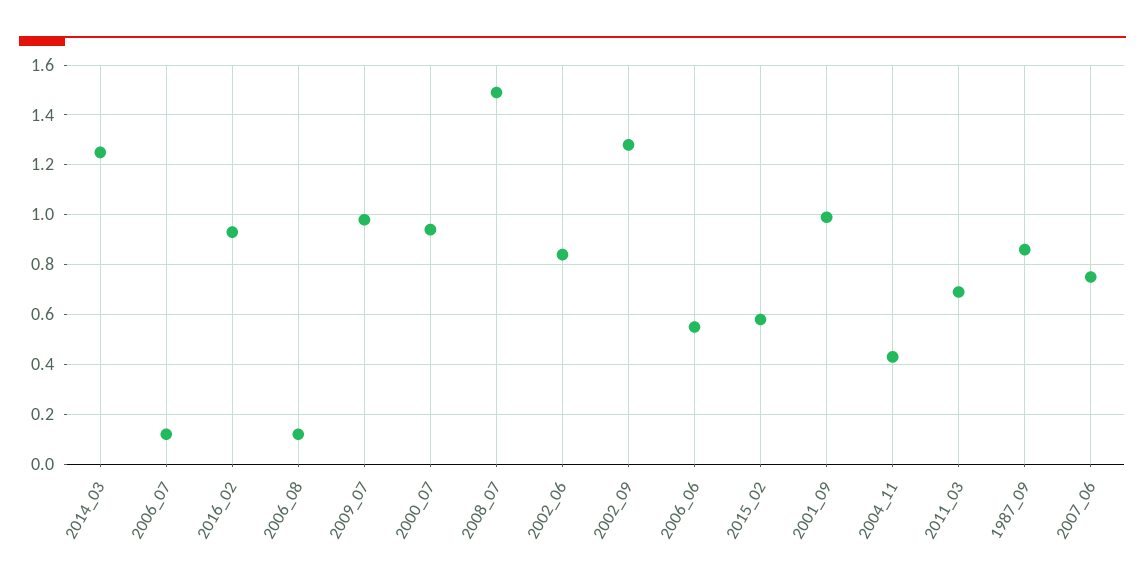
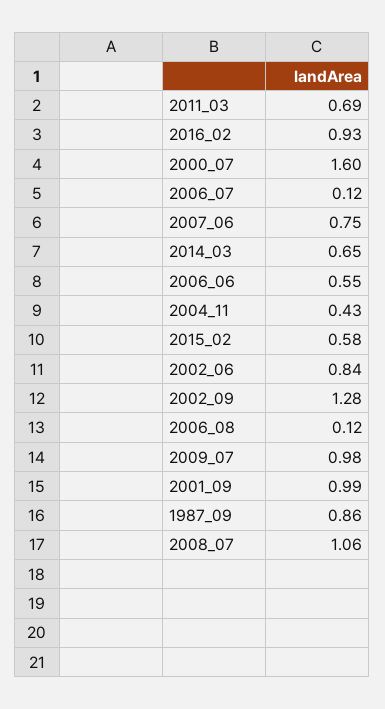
  {
-   "2014_03": 1.25,
+   "2014_03": 0.65,
    "2006_07": 0.12,
    "2016_02": 0.93,
    "2006_08": 0.12,
    "2009_07": 0.98,
-   "2000_07": 0.95,
+   "2000_07": 1.6,
-   "2008_07": 1.5,
+   "2008_07": 1.06,
    "2002_06": 0.84,
    "2002_09": 1.28,
    "2006_06": 0.55,
    "2015_02": 0.58,
    "2001_09": 0.99,
    "2004_11": 0.43,
    "2011_03": 0.69,
    "1987_09": 0.86,
    "2007_06": 0.75
  }

